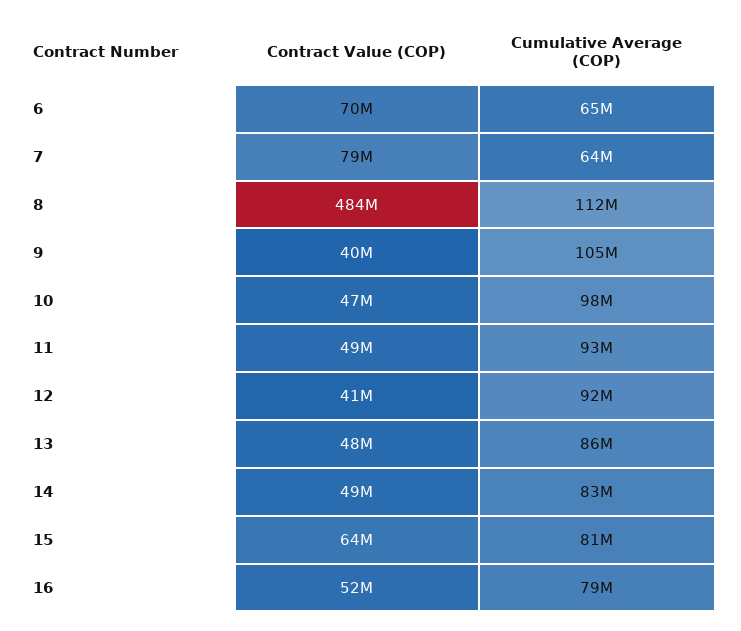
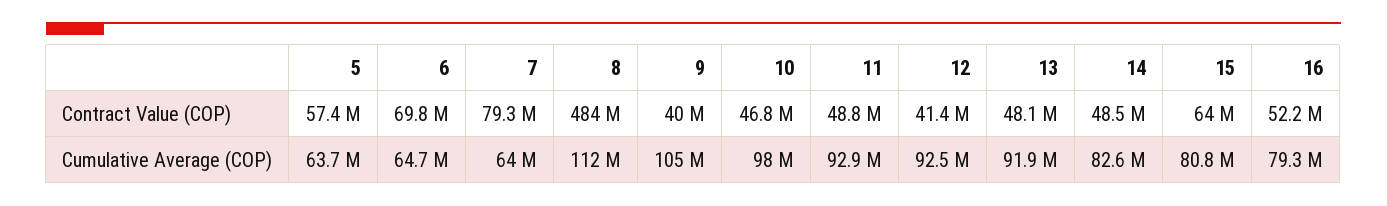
  {
    "Contract Value (COP)": {
      "6": 69800000,
      "7": 79300000,
      "8": 484000000,
      "9": 40000000,
      "10": 46800000,
      "11": 48800000,
      "12": 41400000,
      "13": 48100000,
      "14": 48500000,
      "15": 64000000,
-     "16": 52200000
+     "16": 52200000,
+     "5": 57400000
    },
    "Cumulative Average (COP)": {
      "6": 64700000,
      "7": 64000000,
      "8": 112000000,
      "9": 105000000,
      "10": 98000000,
      "11": 92900000,
      "12": 92500000,
-     "13": 86000000,
+     "13": 91900000,
      "14": 82600000,
      "15": 80800000,
-     "16": 79300000
+     "16": 79300000,
+     "5": 63700000
    }
  }

